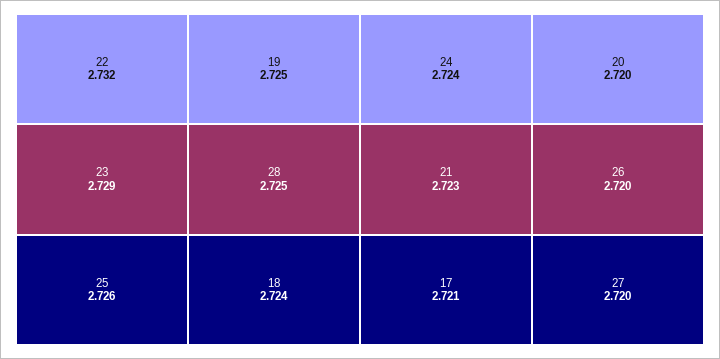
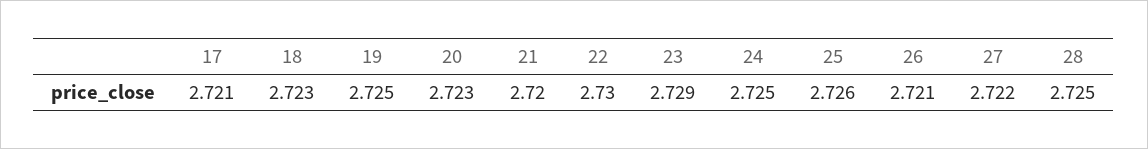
  {
-   "22": 2.732,
+   "22": 2.73,
    "23": 2.729,
    "25": 2.726,
    "19": 2.725,
    "28": 2.725,
-   "18": 2.724,
+   "18": 2.723,
-   "24": 2.724,
+   "24": 2.725,
-   "21": 2.723,
+   "21": 2.72,
    "17": 2.721,
-   "20": 2.72,
+   "20": 2.723,
-   "26": 2.72,
+   "26": 2.721,
-   "27": 2.72
+   "27": 2.722
  }

